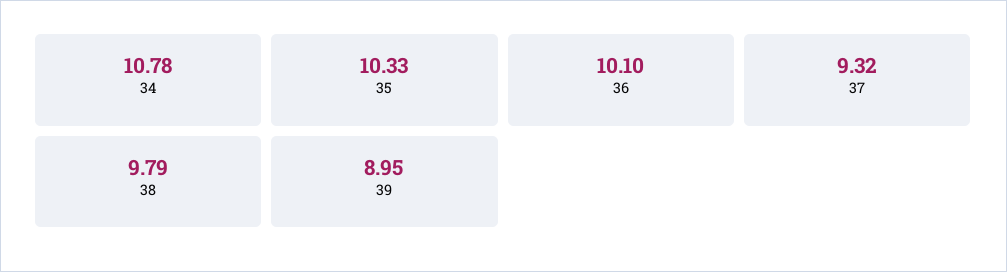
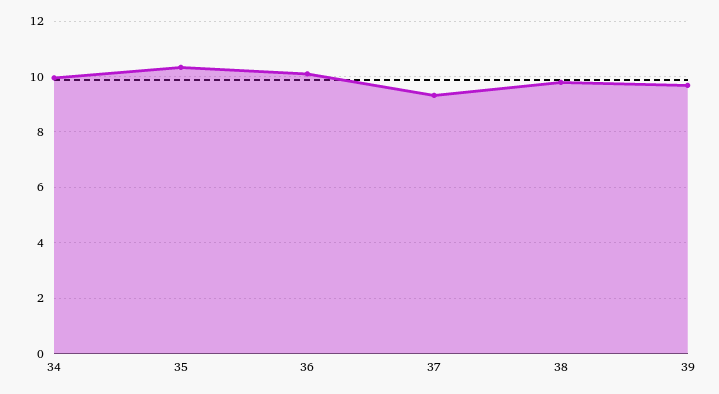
  {
-   "34": 10.78,
+   "34": 10,
    "35": 10.33,
    "36": 10.1,
    "37": 9.32,
    "38": 9.79,
-   "39": 8.95
+   "39": 9.75
  }

